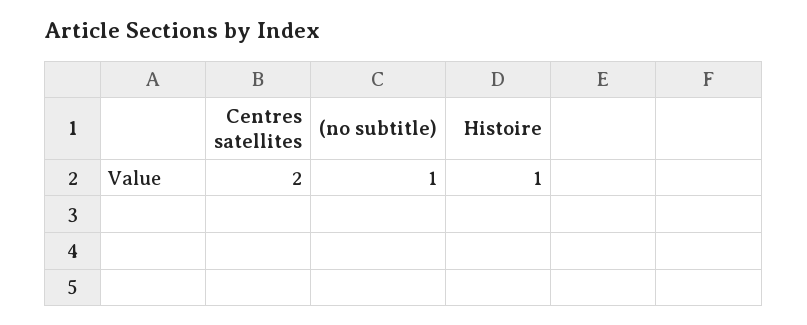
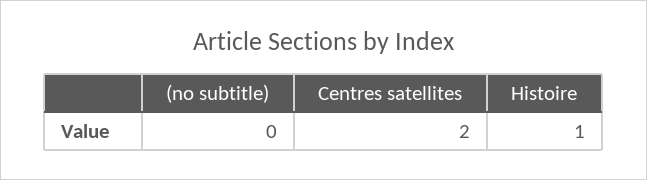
  {
    "Centres satellites": 2,
-   "(no subtitle)": 1,
+   "(no subtitle)": 0,
    "Histoire": 1
  }

